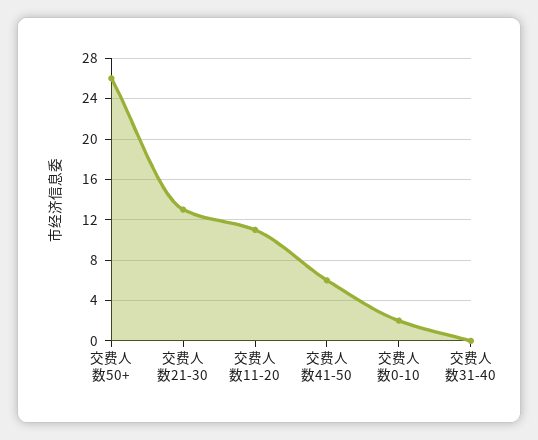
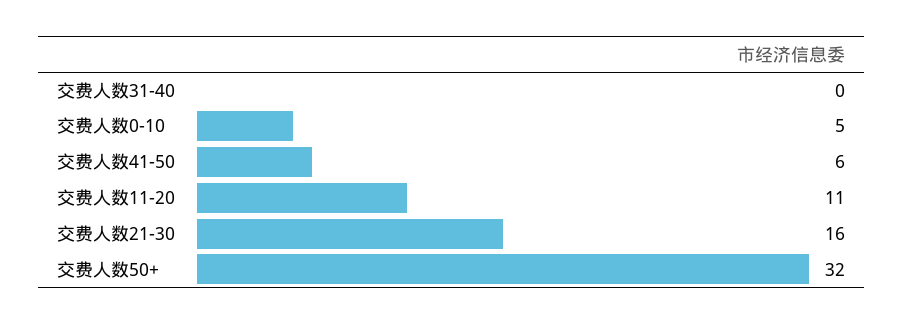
  {
-   "交费人数50+": 26,
+   "交费人数50+": 32,
-   "交费人数21-30": 13,
+   "交费人数21-30": 16,
    "交费人数11-20": 11,
    "交费人数41-50": 6,
-   "交费人数0-10": 2,
+   "交费人数0-10": 5,
    "交费人数31-40": 0
  }

